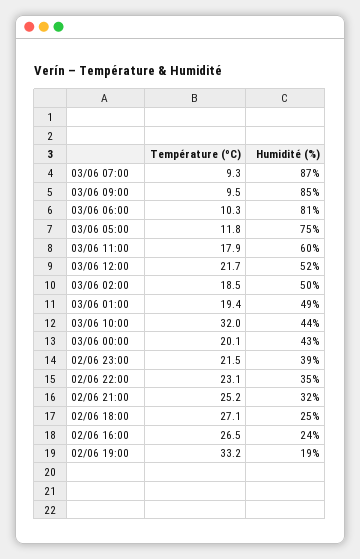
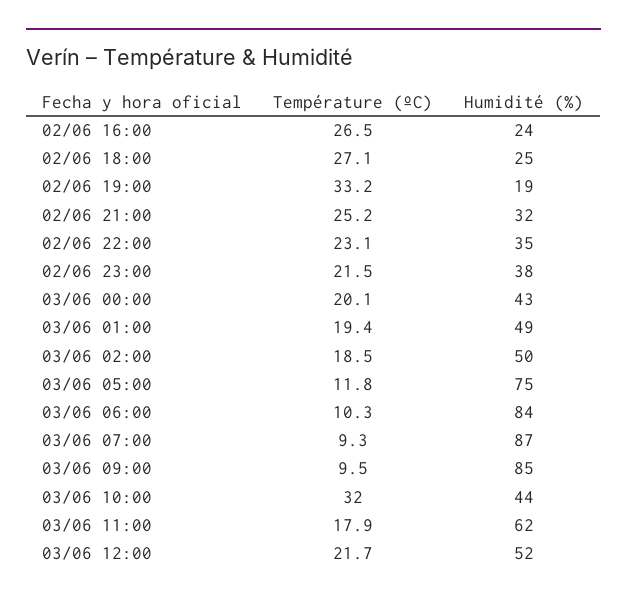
  {
    "Température (ºC)": {
      "03/06 07:00": 9.3,
      "03/06 09:00": 9.5,
      "03/06 06:00": 10.3,
      "03/06 05:00": 11.8,
      "03/06 11:00": 17.9,
      "03/06 12:00": 21.7,
      "03/06 02:00": 18.5,
      "03/06 01:00": 19.4,
      "03/06 10:00": 32,
      "03/06 00:00": 20.1,
      "02/06 23:00": 21.5,
      "02/06 22:00": 23.1,
      "02/06 21:00": 25.2,
      "02/06 18:00": 27.1,
      "02/06 16:00": 26.5,
      "02/06 19:00": 33.2
    },
    "Humidité (%)": {
      "03/06 07:00": 87,
      "03/06 09:00": 85,
-     "03/06 06:00": 81,
+     "03/06 06:00": 84,
      "03/06 05:00": 75,
-     "03/06 11:00": 60,
+     "03/06 11:00": 62,
      "03/06 12:00": 52,
      "03/06 02:00": 50,
      "03/06 01:00": 49,
      "03/06 10:00": 44,
      "03/06 00:00": 43,
-     "02/06 23:00": 39,
+     "02/06 23:00": 38,
      "02/06 22:00": 35,
      "02/06 21:00": 32,
      "02/06 18:00": 25,
      "02/06 16:00": 24,
      "02/06 19:00": 19
    }
  }

